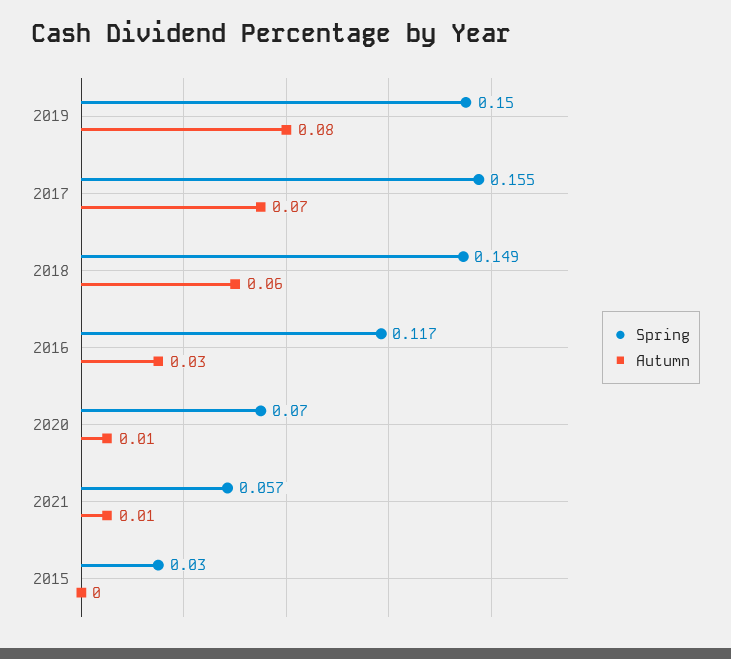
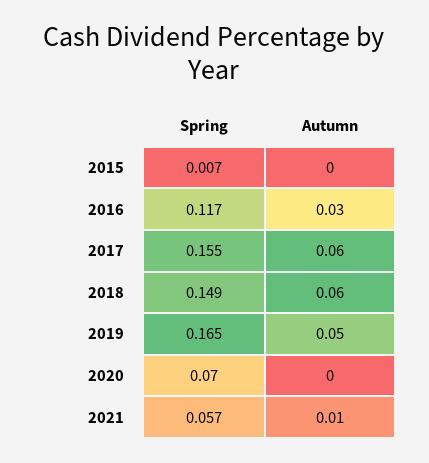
  {
    "Spring": {
-     "2019": 0.15,
+     "2019": 0.165,
      "2017": 0.155,
      "2018": 0.149,
      "2016": 0.117,
      "2020": 0.07,
      "2021": 0.057,
-     "2015": 0.03
+     "2015": 0.007
    },
    "Autumn": {
-     "2019": 0.08,
+     "2019": 0.05,
-     "2017": 0.07,
+     "2017": 0.06,
      "2018": 0.06,
      "2016": 0.03,
-     "2020": 0.01,
+     "2020": 0,
      "2021": 0.01,
      "2015": 0
    }
  }

